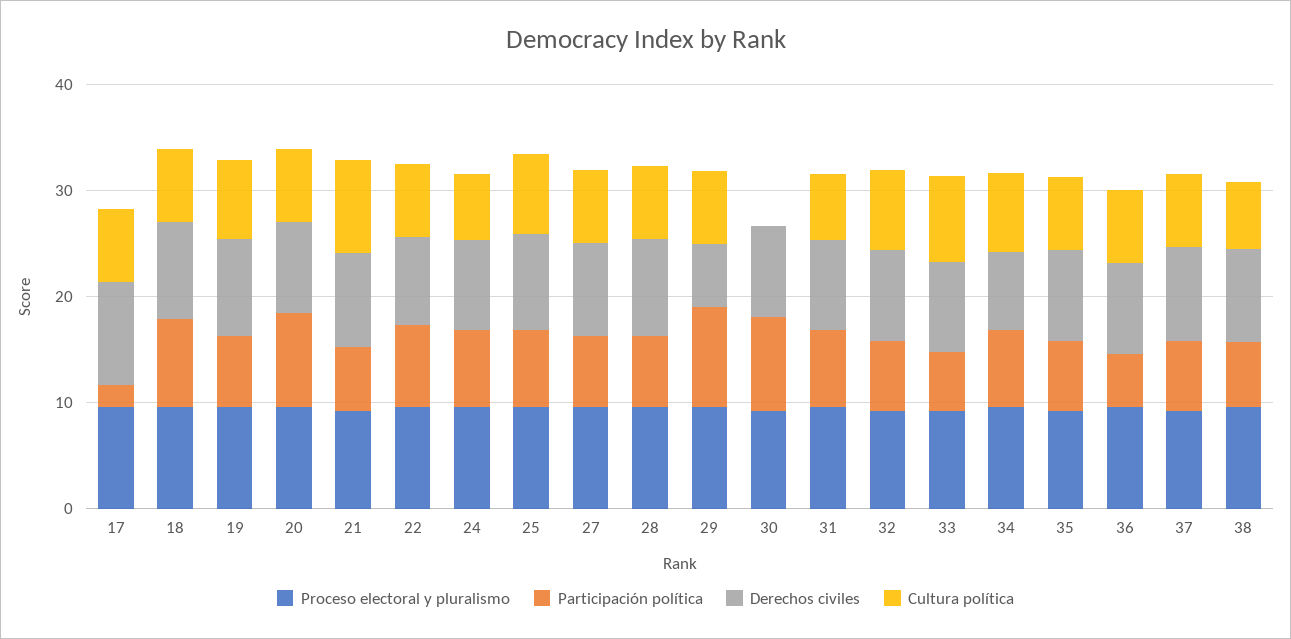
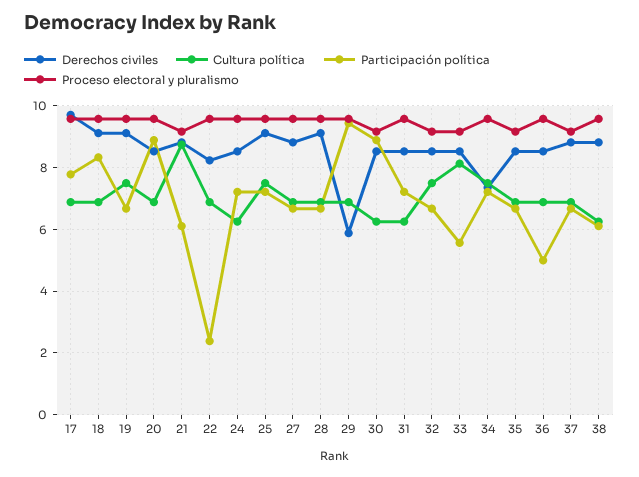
  {
    "Proceso electoral y pluralismo": {
      "17": 9.6,
      "18": 9.6,
      "19": 9.6,
      "20": 9.6,
      "21": 9.2,
      "22": 9.6,
      "24": 9.6,
      "25": 9.6,
      "27": 9.6,
      "28": 9.6,
      "29": 9.6,
      "30": 9.2,
      "31": 9.6,
      "32": 9.2,
      "33": 9.2,
      "34": 9.6,
      "35": 9.2,
      "36": 9.6,
      "37": 9.2,
      "38": 9.6
    },
    "Participación política": {
-     "17": 2,
+     "17": 7.8,
      "18": 8.4,
      "19": 6.6,
      "20": 8.8,
      "21": 6.2,
-     "22": 8,
+     "22": 2.4,
      "24": 7.2,
      "25": 7.2,
      "27": 6.6,
      "28": 6.6,
      "29": 9.4,
      "30": 8.8,
      "31": 7.2,
      "32": 6.6,
      "33": 5.6,
      "34": 7.2,
      "35": 6.6,
      "36": 5,
      "37": 6.6,
      "38": 6.2
    },
    "Derechos civiles": {
      "17": 9.8,
      "18": 9.2,
      "19": 9.2,
      "20": 8.6,
      "21": 8.8,
      "22": 8.2,
      "24": 8.6,
      "25": 9.2,
      "27": 8.8,
      "28": 9.2,
      "29": 5.8,
      "30": 8.6,
      "31": 8.6,
      "32": 8.6,
      "33": 8.6,
      "34": 7.4,
      "35": 8.6,
      "36": 8.6,
      "37": 8.8,
      "38": 8.8
    },
    "Cultura política": {
      "17": 6.8,
      "18": 6.8,
      "19": 7.6,
      "20": 6.8,
      "21": 8.8,
      "22": 6.8,
      "24": 6.2,
      "25": 7.6,
      "27": 6.8,
      "28": 6.8,
      "29": 6.8,
-     "30": 0,
+     "30": 6.2,
      "31": 6.2,
      "32": 7.6,
      "33": 8.2,
      "34": 7.6,
      "35": 6.8,
      "36": 6.8,
      "37": 6.8,
      "38": 6.2
    }
  }

